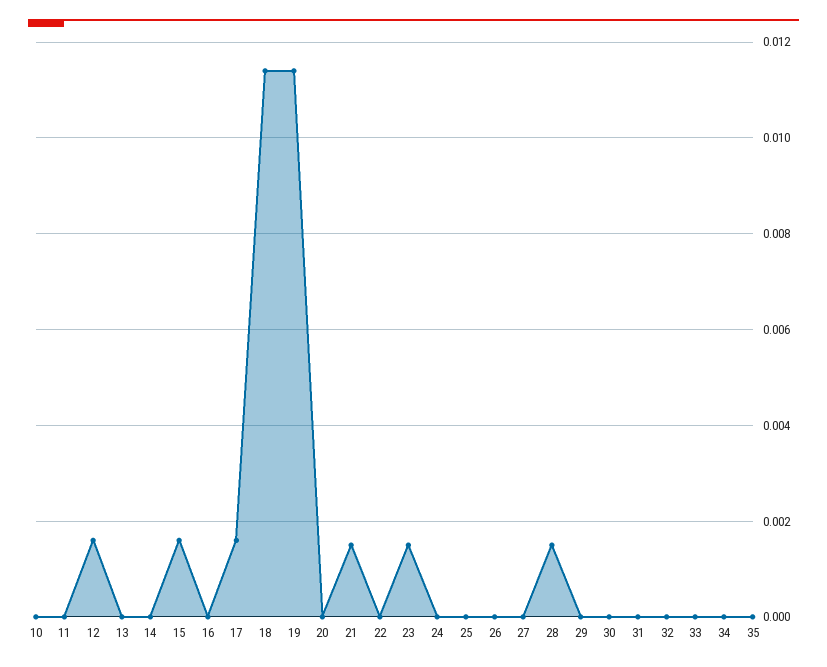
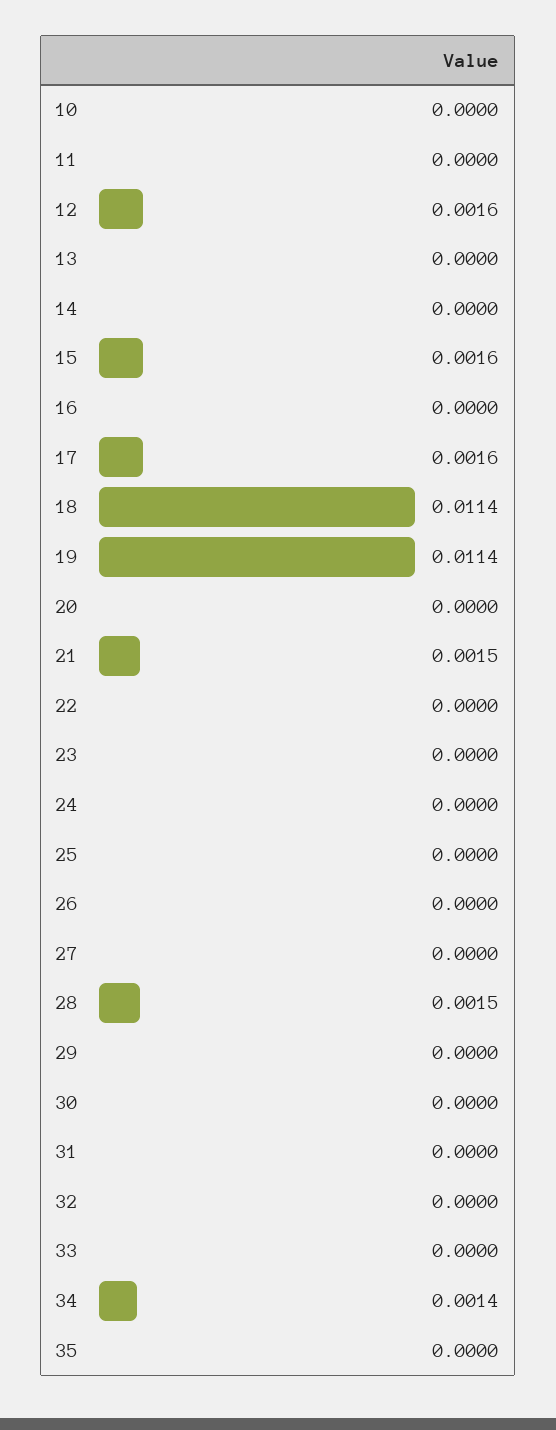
  {
    "10": 0,
    "11": 0,
    "12": 0.0016,
    "13": 0,
    "14": 0,
    "15": 0.0016,
    "16": 0,
    "17": 0.0016,
    "18": 0.0114,
    "19": 0.0114,
    "20": 0,
    "21": 0.0015,
    "22": 0,
-   "23": 0.0015,
+   "23": 0,
    "24": 0,
    "25": 0,
    "26": 0,
    "27": 0,
    "28": 0.0015,
    "29": 0,
    "30": 0,
    "31": 0,
    "32": 0,
    "33": 0,
-   "34": 0,
+   "34": 0.0014,
    "35": 0
  }

